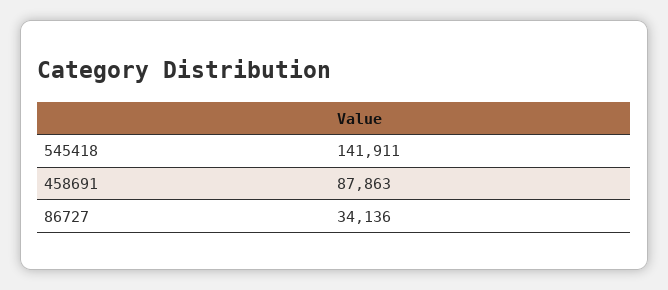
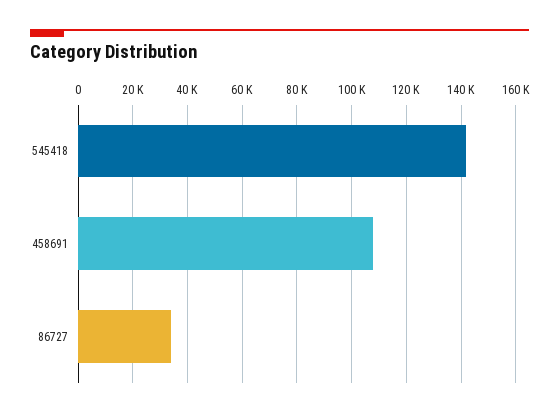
  {
    "545418": 141911,
-   "458691": 87863,
+   "458691": 107500,
    "86727": 34136
  }

